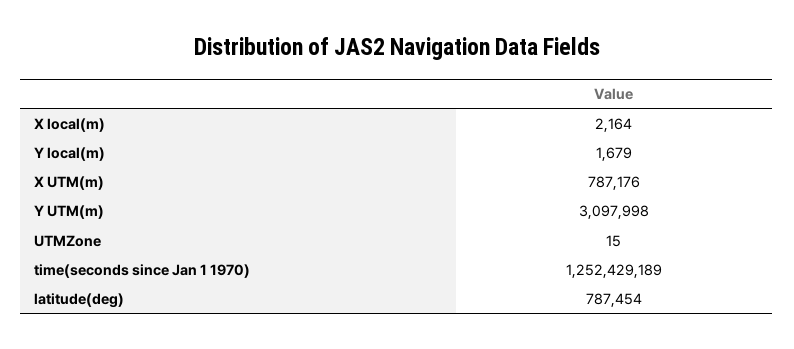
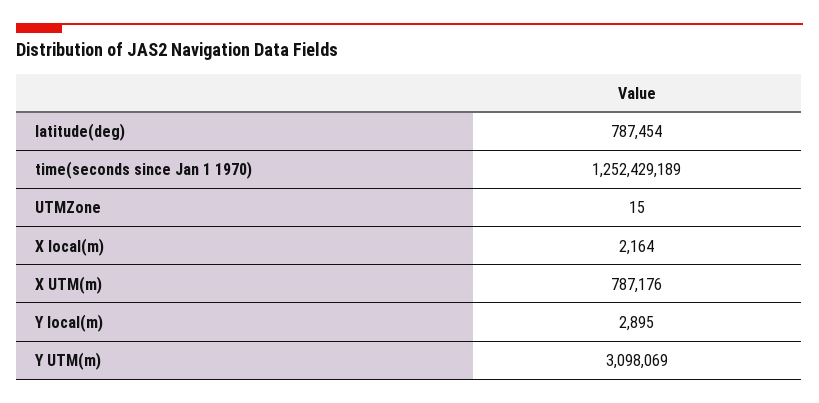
  {
    "X local(m)": 2164,
-   "Y local(m)": 1679,
+   "Y local(m)": 2895,
    "X UTM(m)": 787176,
-   "Y UTM(m)": 3097998,
+   "Y UTM(m)": 3098069,
    "UTMZone": 15,
    "time(seconds since Jan 1 1970)": 1252429189,
    "latitude(deg)": 787454
  }

